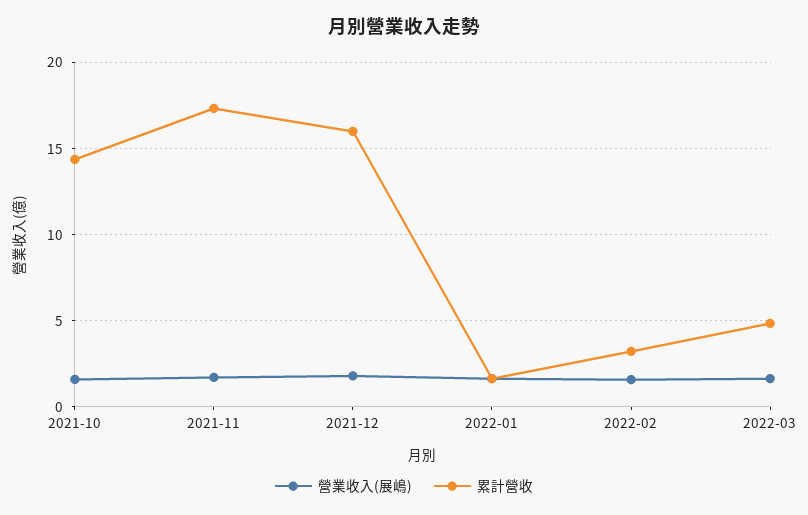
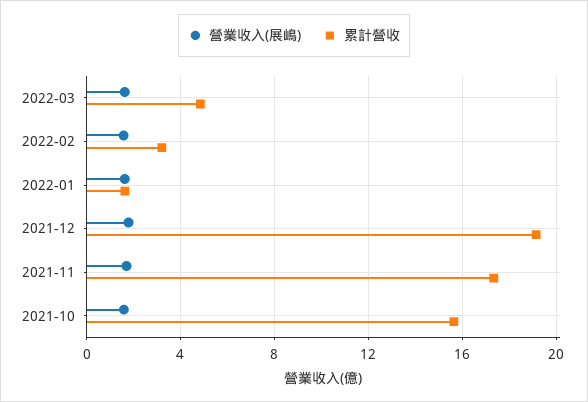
  {
    "營業收入(展嶋)": {
      "2021-10": 1.5,
      "2021-11": 1.5,
      "2021-12": 2,
      "2022-01": 1.5,
      "2022-02": 1.5,
      "2022-03": 1.5
    },
    "累計營收": {
-     "2021-10": 14.5,
+     "2021-10": 15.5,
      "2021-11": 17.5,
-     "2021-12": 16,
+     "2021-12": 19,
      "2022-01": 1.5,
      "2022-02": 3,
      "2022-03": 5
    }
  }

